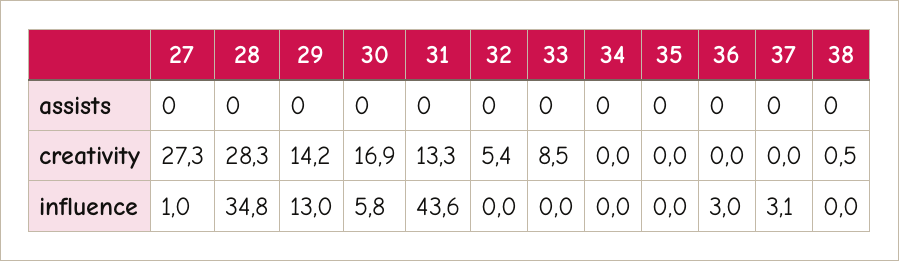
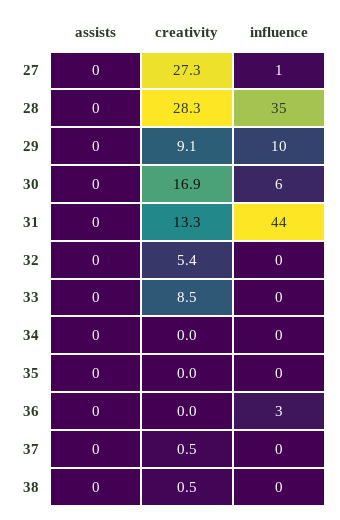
  {
    "27": {
      "assists": 0,
      "creativity": 27.3,
      "influence": 1
    },
    "28": {
      "assists": 0,
      "creativity": 28.3,
      "influence": 34.8
    },
    "29": {
      "assists": 0,
-     "creativity": 14.2,
+     "creativity": 9.1,
-     "influence": 13
+     "influence": 10
    },
    "30": {
      "assists": 0,
      "creativity": 16.9,
      "influence": 5.8
    },
    "31": {
      "assists": 0,
      "creativity": 13.3,
      "influence": 43.6
    },
    "32": {
      "assists": 0,
      "creativity": 5.4,
      "influence": 0
    },
    "33": {
      "assists": 0,
      "creativity": 8.5,
      "influence": 0
    },
    "34": {
      "assists": 0,
      "creativity": 0,
      "influence": 0
    },
    "35": {
      "assists": 0,
      "creativity": 0,
      "influence": 0
    },
    "36": {
      "assists": 0,
      "creativity": 0,
      "influence": 3
    },
    "37": {
      "assists": 0,
-     "creativity": 0,
+     "creativity": 0.5,
-     "influence": 3.1
+     "influence": 0
    },
    "38": {
      "assists": 0,
      "creativity": 0.5,
      "influence": 0
    }
  }

